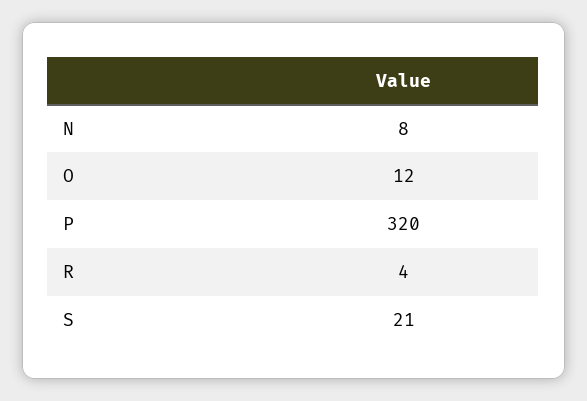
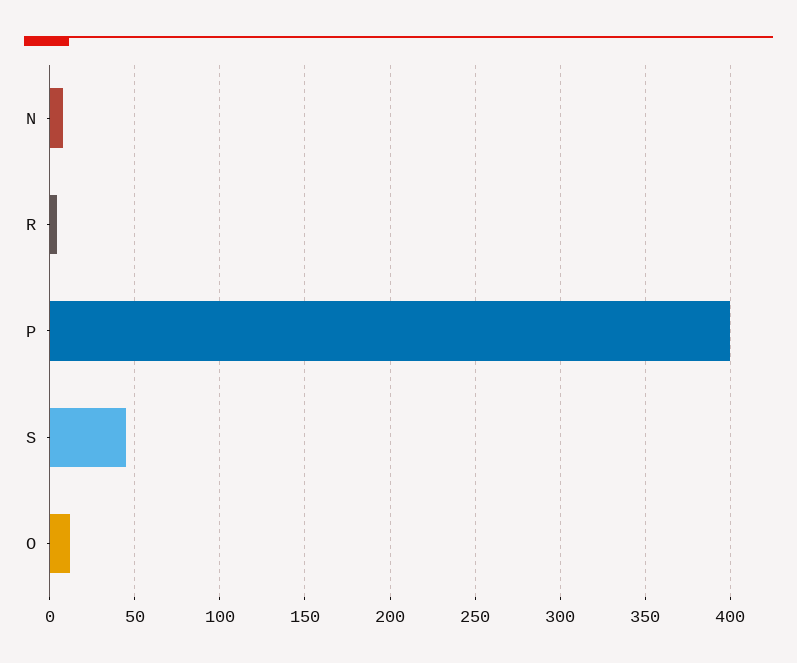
  {
    "N": 8,
    "O": 12,
-   "P": 320,
+   "P": 400,
    "R": 4,
-   "S": 21
+   "S": 45
  }

